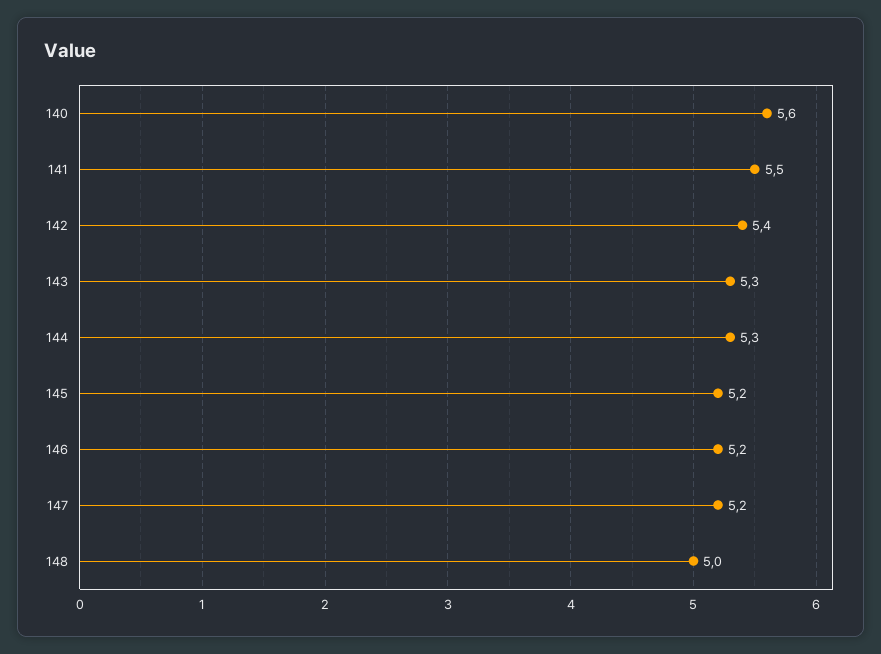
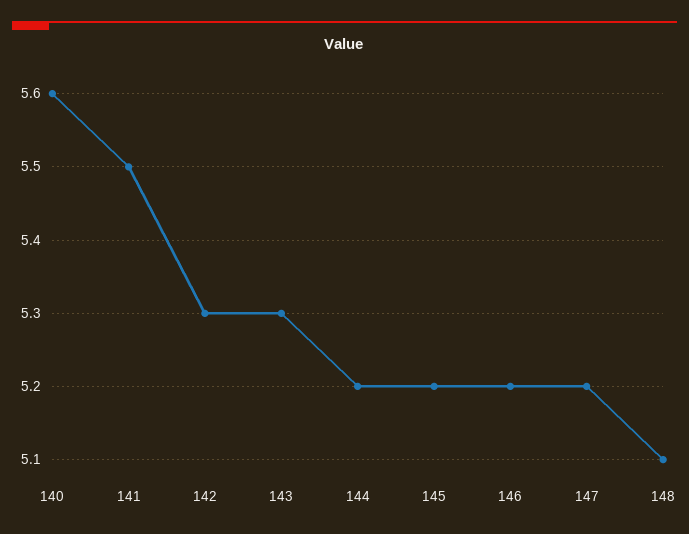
  {
    "140": 5.6,
    "141": 5.5,
-   "142": 5.4,
+   "142": 5.3,
    "143": 5.3,
-   "144": 5.3,
+   "144": 5.2,
    "145": 5.2,
    "146": 5.2,
    "147": 5.2,
-   "148": 5
+   "148": 5.1
  }

